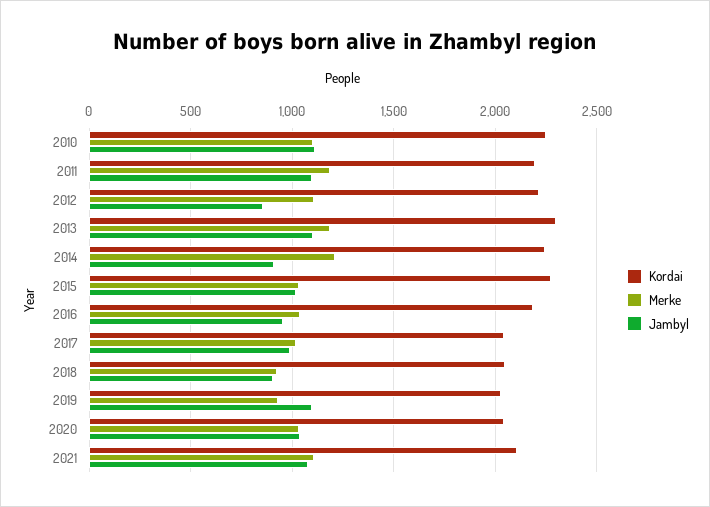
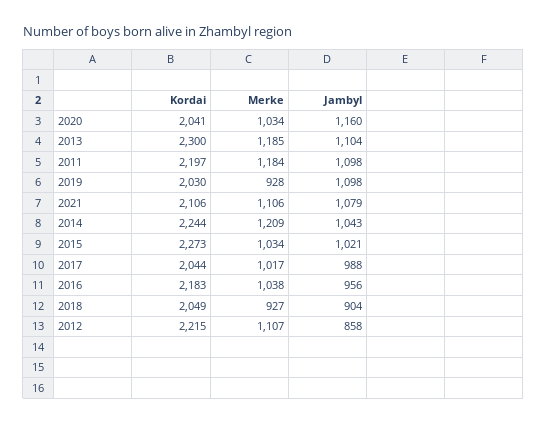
  {
    "Kordai": {
-     "2010": 2250,
      "2011": 2197,
      "2012": 2215,
      "2013": 2300,
      "2014": 2244,
      "2015": 2273,
      "2016": 2183,
      "2017": 2044,
      "2018": 2049,
      "2019": 2030,
      "2020": 2041,
      "2021": 2106
    },
    "Merke": {
-     "2010": 1100,
      "2011": 1184,
      "2012": 1107,
      "2013": 1185,
      "2014": 1209,
      "2015": 1034,
      "2016": 1038,
      "2017": 1017,
      "2018": 927,
      "2019": 928,
      "2020": 1034,
      "2021": 1106
    },
    "Jambyl": {
-     "2010": 1100,
      "2011": 1098,
      "2012": 858,
      "2013": 1104,
-     "2014": 900,
+     "2014": 1043,
      "2015": 1021,
      "2016": 956,
      "2017": 988,
      "2018": 904,
      "2019": 1098,
-     "2020": 1050,
+     "2020": 1160,
      "2021": 1079
    }
  }

